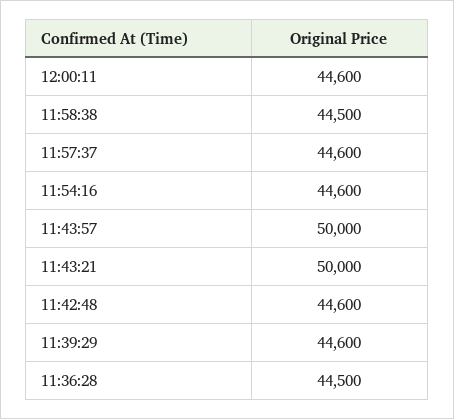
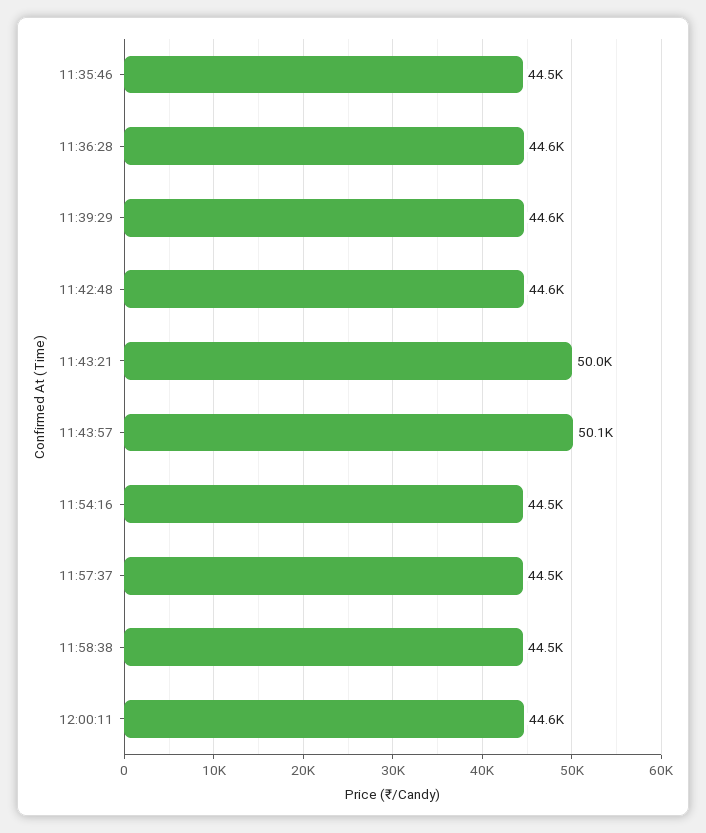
  {
    "12:00:11": 44600,
    "11:58:38": 44500,
-   "11:57:37": 44600,
+   "11:57:37": 44500,
-   "11:54:16": 44600,
+   "11:54:16": 44500,
-   "11:43:57": 50000,
+   "11:43:57": 50100,
    "11:43:21": 50000,
    "11:42:48": 44600,
    "11:39:29": 44600,
-   "11:36:28": 44500
+   "11:36:28": 44600,
+   "11:35:46": 44500
  }

